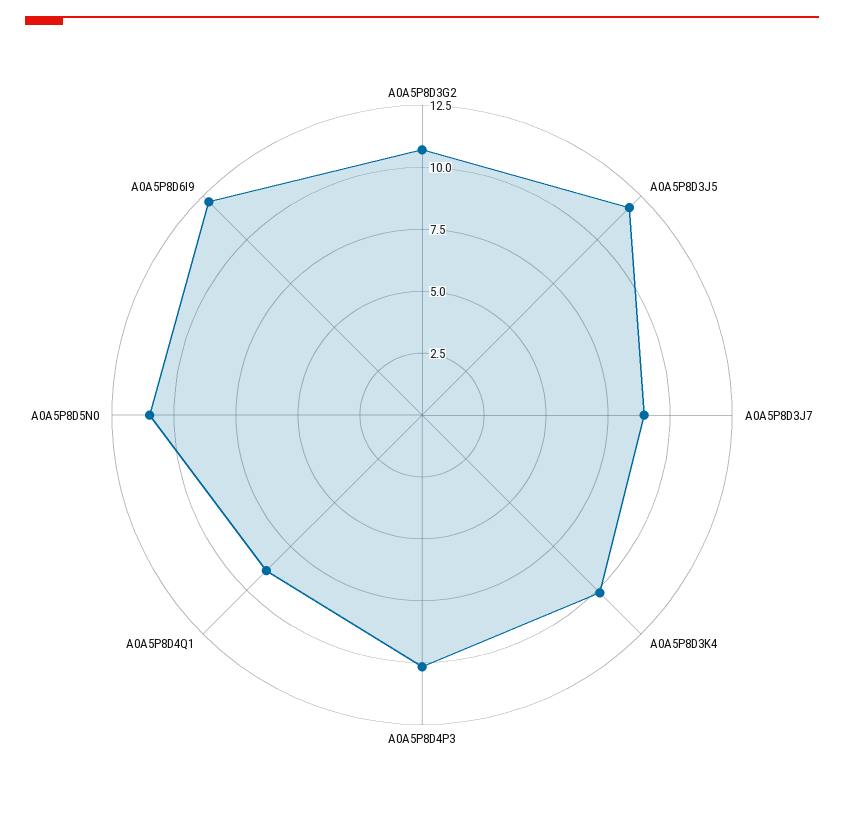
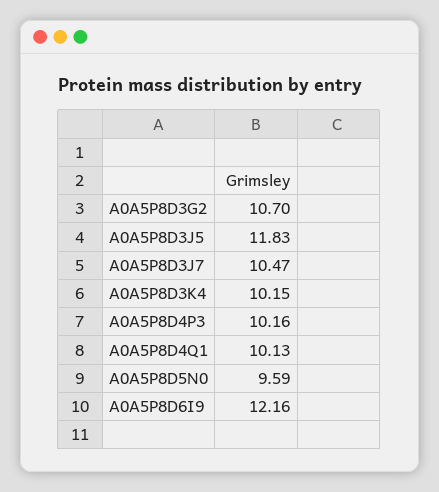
  {
    "A0A5P8D3G2": 10.7,
    "A0A5P8D3J5": 11.83,
-   "A0A5P8D3J7": 9,
+   "A0A5P8D3J7": 10.47,
    "A0A5P8D3K4": 10.15,
    "A0A5P8D4P3": 10.16,
-   "A0A5P8D4Q1": 9,
+   "A0A5P8D4Q1": 10.13,
-   "A0A5P8D5N0": 11,
+   "A0A5P8D5N0": 9.59,
    "A0A5P8D6I9": 12.16
  }

